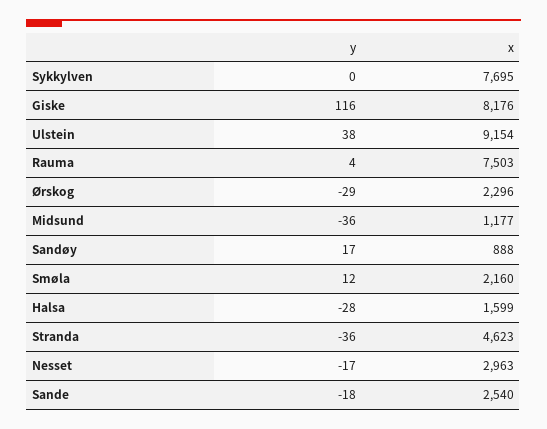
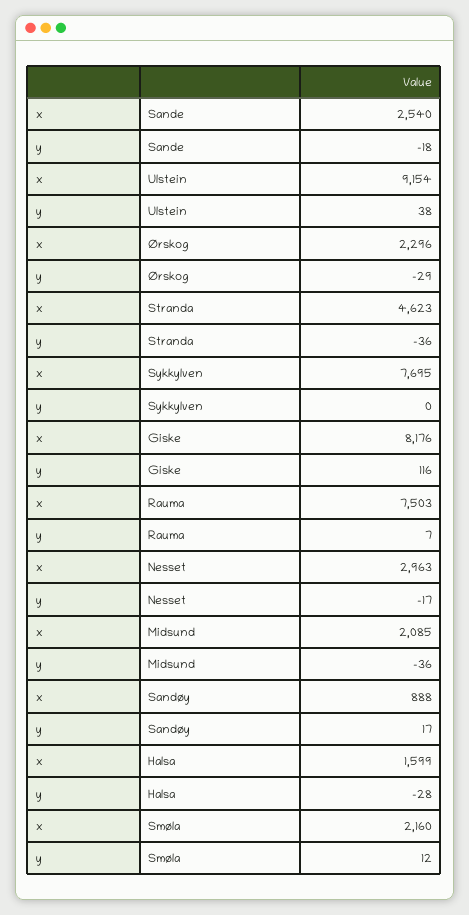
  {
    "y": {
      "Sykkylven": 0,
      "Giske": 116,
      "Ulstein": 38,
-     "Rauma": 4,
+     "Rauma": 7,
      "Ørskog": -29,
      "Midsund": -36,
      "Sandøy": 17,
      "Smøla": 12,
      "Halsa": -28,
      "Stranda": -36,
      "Nesset": -17,
      "Sande": -18
    },
    "x": {
      "Sykkylven": 7695,
      "Giske": 8176,
      "Ulstein": 9154,
      "Rauma": 7503,
      "Ørskog": 2296,
-     "Midsund": 1177,
+     "Midsund": 2085,
      "Sandøy": 888,
      "Smøla": 2160,
      "Halsa": 1599,
      "Stranda": 4623,
      "Nesset": 2963,
      "Sande": 2540
    }
  }

